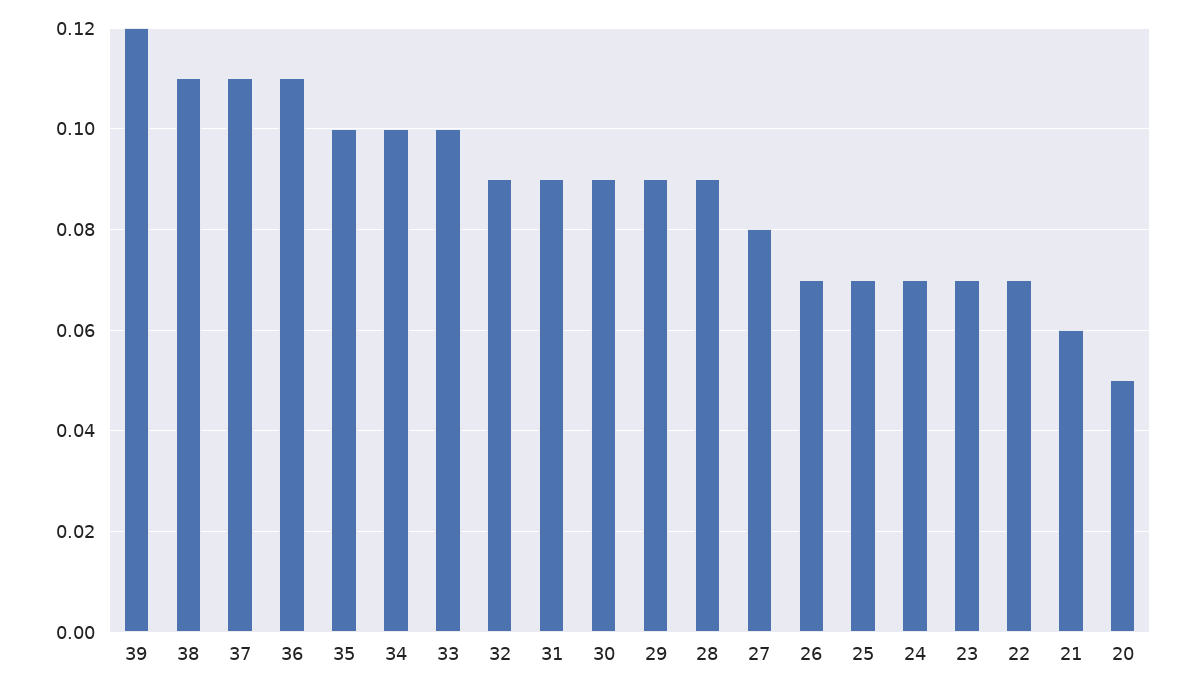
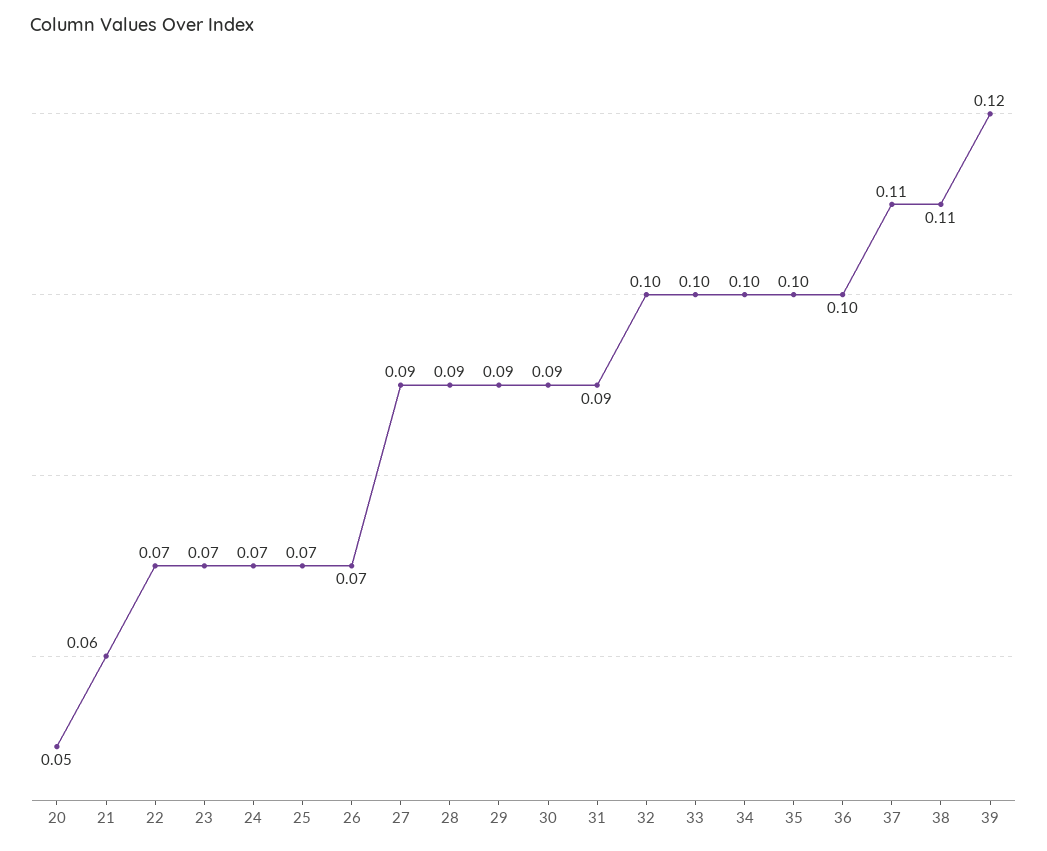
  {
    "39": 0.12,
    "38": 0.11,
    "37": 0.11,
-   "36": 0.11,
+   "36": 0.1,
    "35": 0.1,
    "34": 0.1,
    "33": 0.1,
-   "32": 0.09,
+   "32": 0.1,
    "31": 0.09,
    "30": 0.09,
    "29": 0.09,
    "28": 0.09,
-   "27": 0.08,
+   "27": 0.09,
    "26": 0.07,
    "25": 0.07,
    "24": 0.07,
    "23": 0.07,
    "22": 0.07,
    "21": 0.06,
    "20": 0.05
  }

